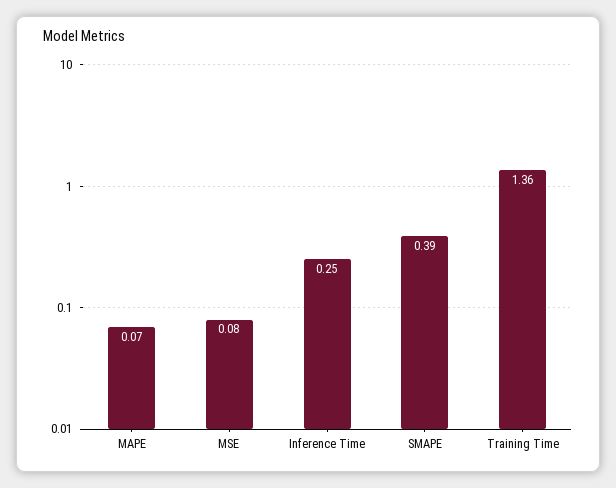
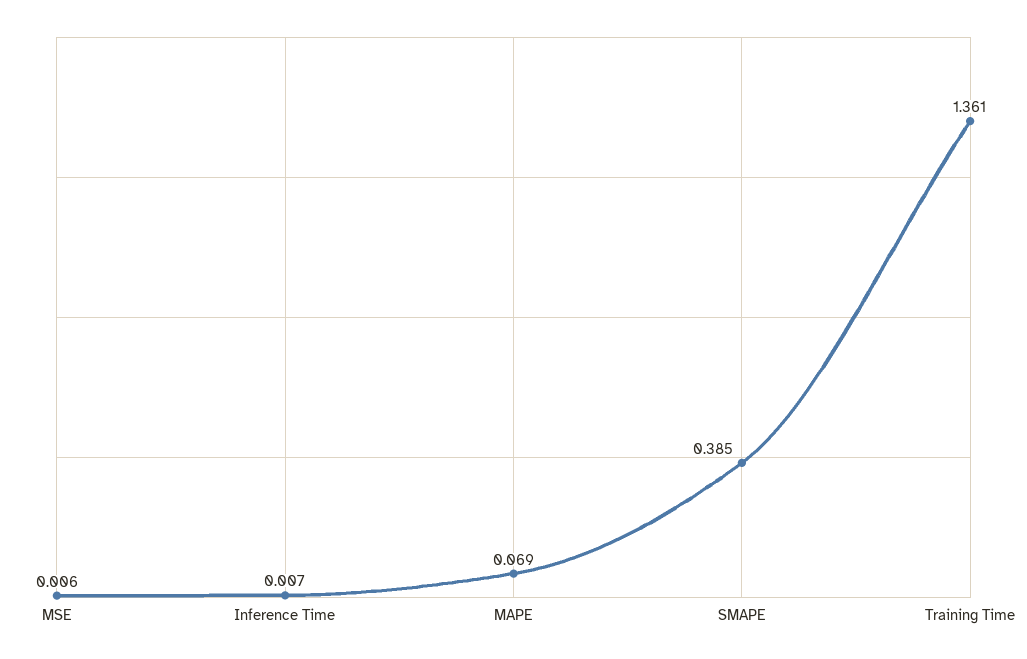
  {
    "MAPE": 0.069,
-   "MSE": 0.08,
+   "MSE": 0.006,
-   "Inference Time": 0.25,
+   "Inference Time": 0.007,
    "SMAPE": 0.385,
    "Training Time": 1.361
  }

